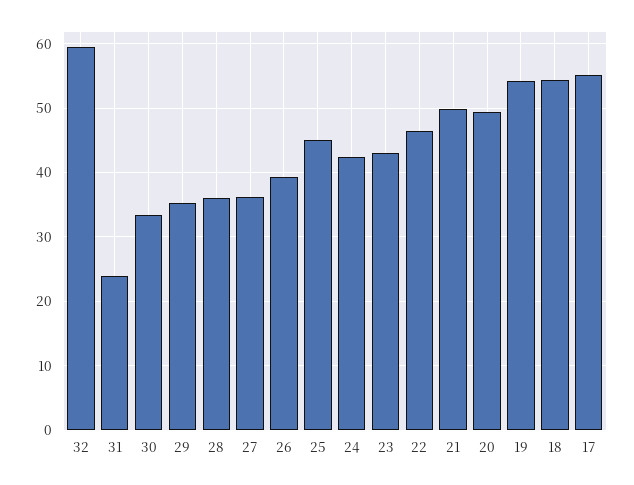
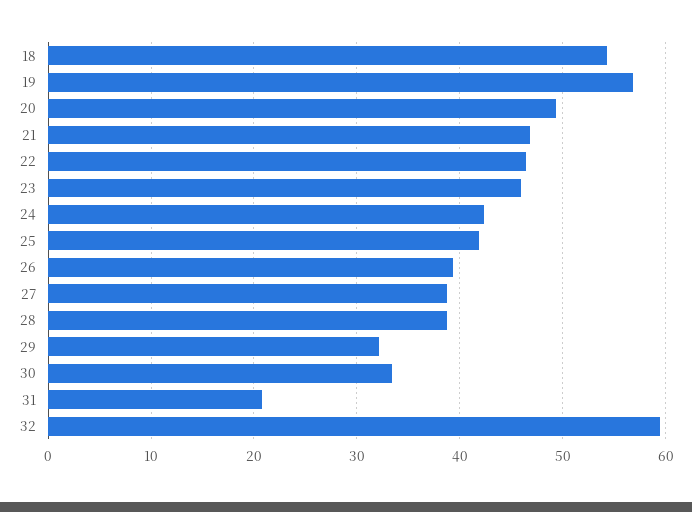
  {
    "32": 60,
-   "31": 24,
+   "31": 21,
    "30": 33,
-   "29": 35,
+   "29": 32,
-   "28": 36,
+   "28": 39,
-   "27": 36,
+   "27": 39,
    "26": 39,
-   "25": 45,
+   "25": 42,
    "24": 42,
-   "23": 43,
+   "23": 46,
    "22": 46,
-   "21": 50,
+   "21": 47,
    "20": 49,
-   "19": 54,
+   "19": 57,
-   "18": 54,
+   "18": 54
-   "17": 55
  }

